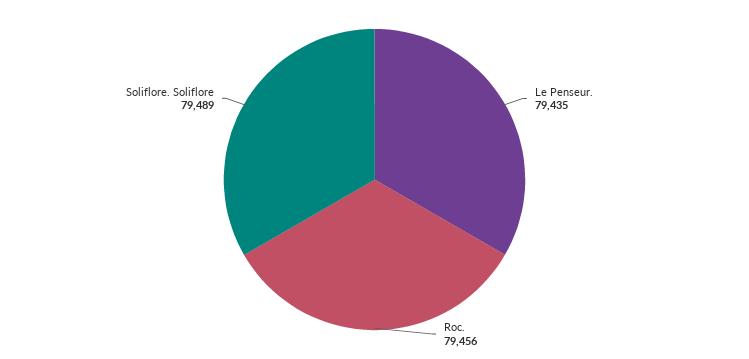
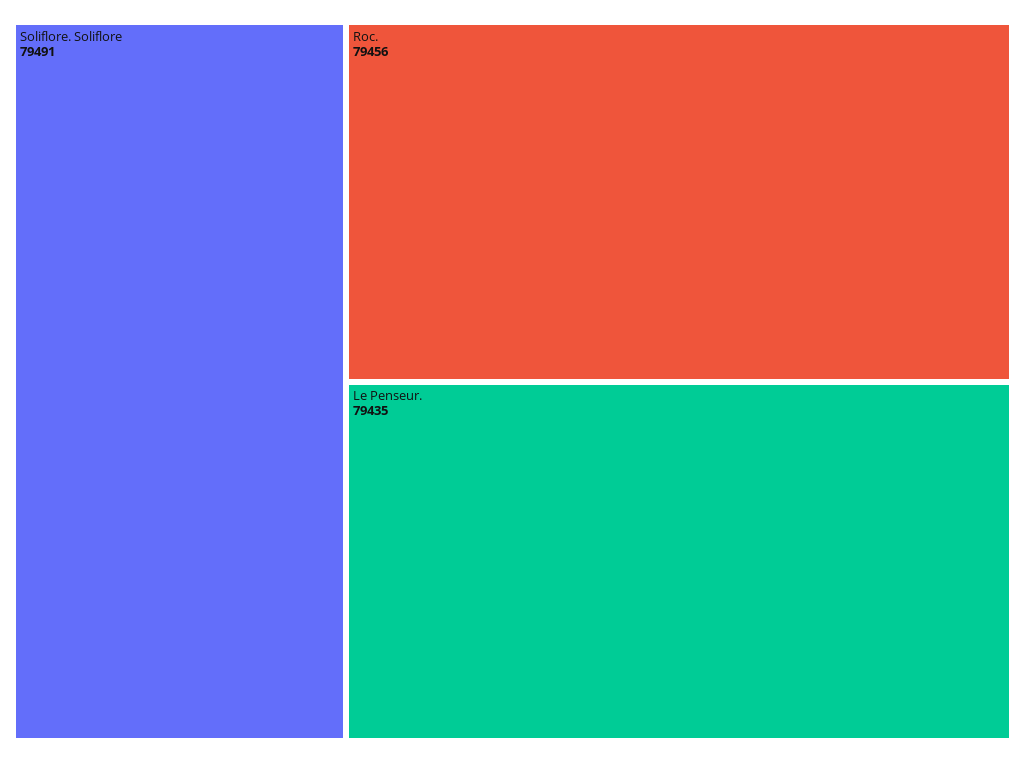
  {
    "Le Penseur.": 79435,
    "Roc.": 79456,
-   "Soliflore. Soliflore": 79489
+   "Soliflore. Soliflore": 79491
  }

